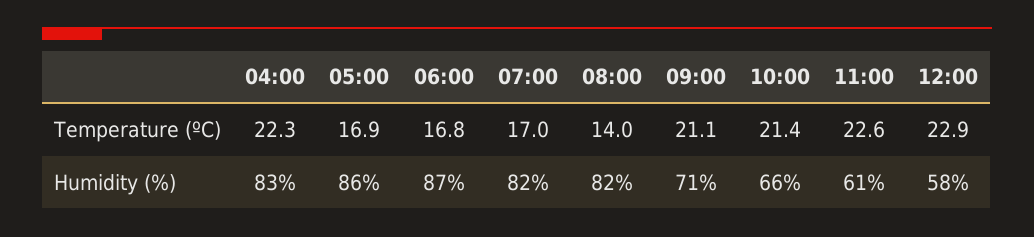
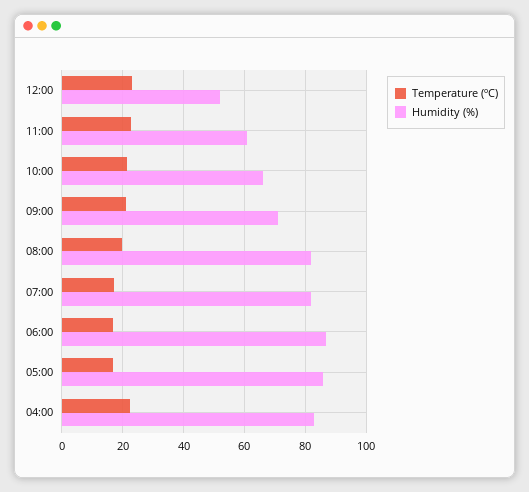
  {
    "Temperature (ºC)": {
      "04:00": 22.3,
      "05:00": 16.9,
      "06:00": 16.8,
      "07:00": 17,
-     "08:00": 14,
+     "08:00": 20,
      "09:00": 21.1,
      "10:00": 21.4,
      "11:00": 22.6,
      "12:00": 22.9
    },
    "Humidity (%)": {
      "04:00": 83,
      "05:00": 86,
      "06:00": 87,
      "07:00": 82,
      "08:00": 82,
      "09:00": 71,
      "10:00": 66,
      "11:00": 61,
-     "12:00": 58
+     "12:00": 52
    }
  }

